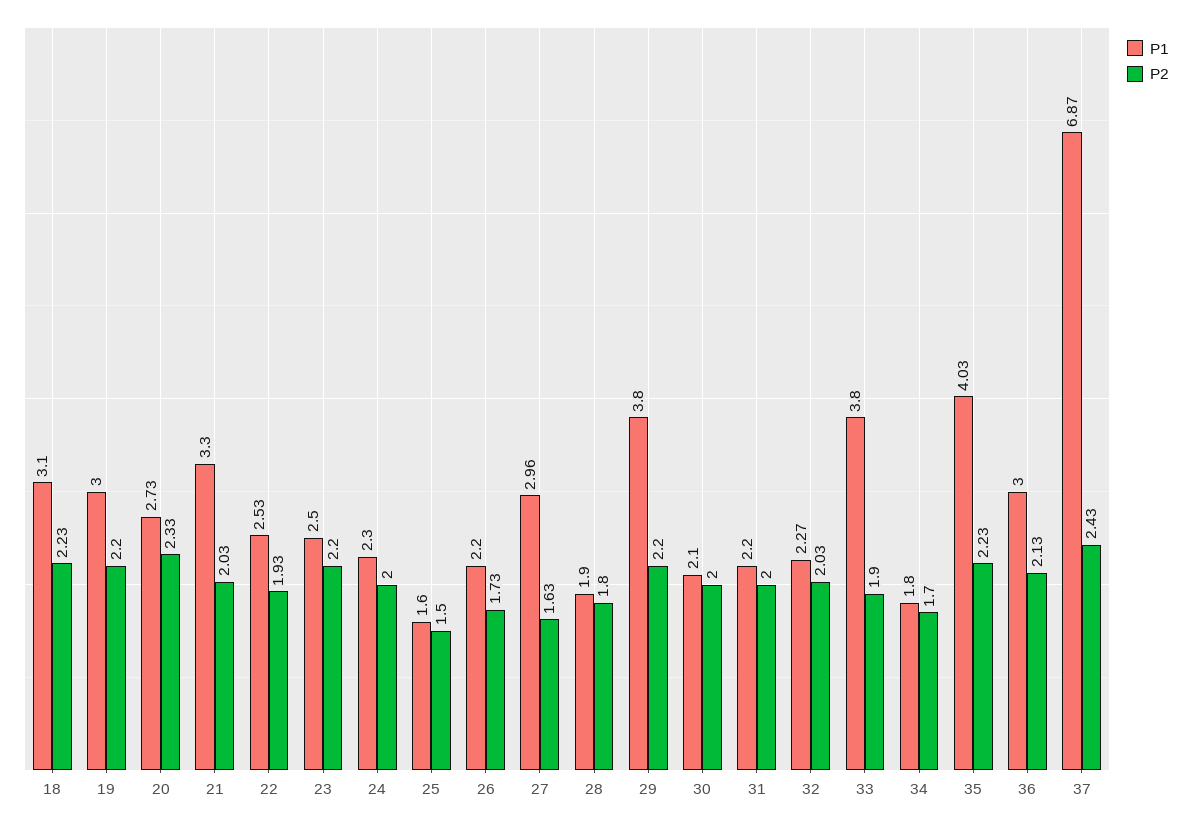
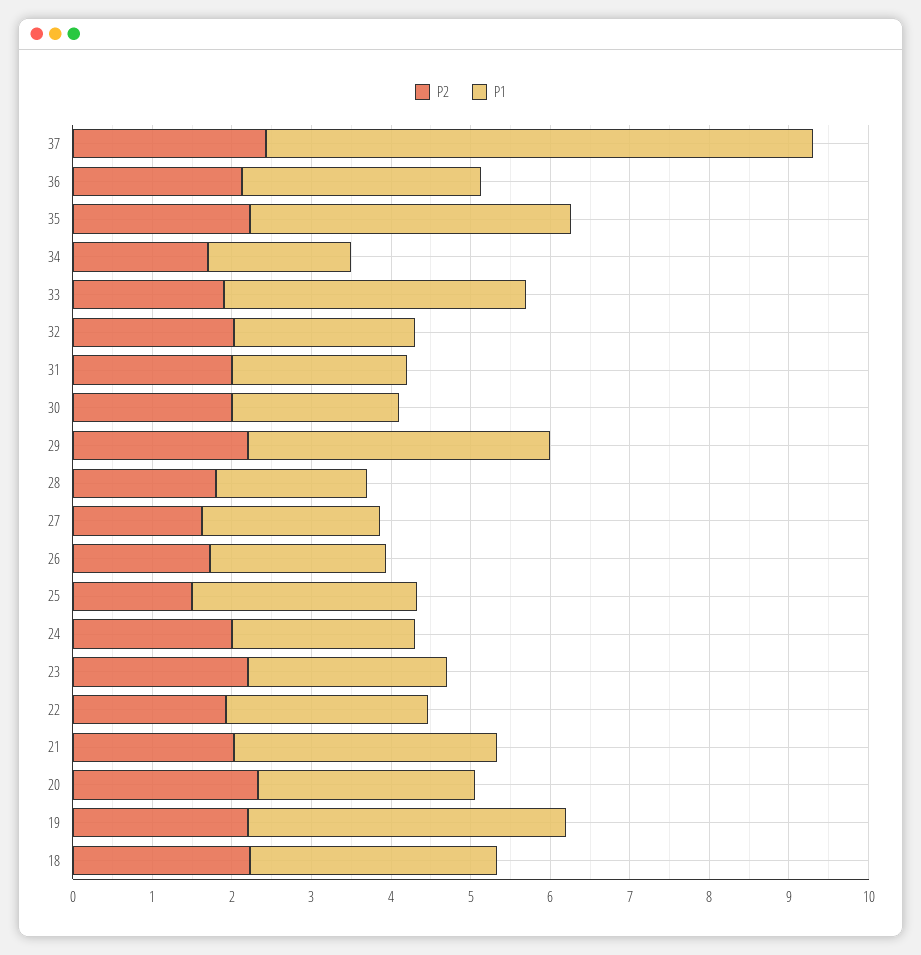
  {
    "P1": {
      "18": 3.1,
-     "19": 3,
+     "19": 4,
      "20": 2.73,
      "21": 3.3,
      "22": 2.53,
      "23": 2.5,
      "24": 2.3,
-     "25": 1.6,
+     "25": 2.8,
      "26": 2.2,
-     "27": 2.96,
+     "27": 2.2,
      "28": 1.9,
      "29": 3.8,
      "30": 2.1,
      "31": 2.2,
      "32": 2.27,
      "33": 3.8,
      "34": 1.8,
      "35": 4.03,
      "36": 3,
      "37": 6.87
    },
    "P2": {
      "18": 2.23,
      "19": 2.2,
      "20": 2.33,
      "21": 2.03,
      "22": 1.93,
      "23": 2.2,
      "24": 2,
      "25": 1.5,
      "26": 1.73,
      "27": 1.63,
      "28": 1.8,
      "29": 2.2,
      "30": 2,
      "31": 2,
      "32": 2.03,
      "33": 1.9,
      "34": 1.7,
      "35": 2.23,
      "36": 2.13,
      "37": 2.43
    }
  }

